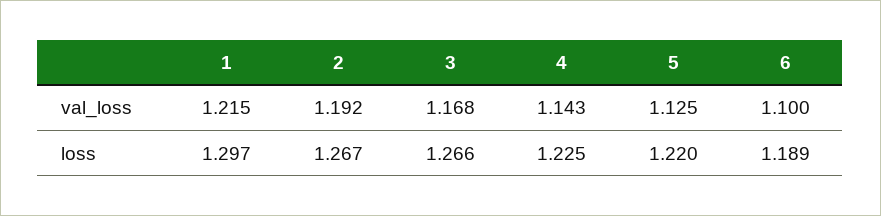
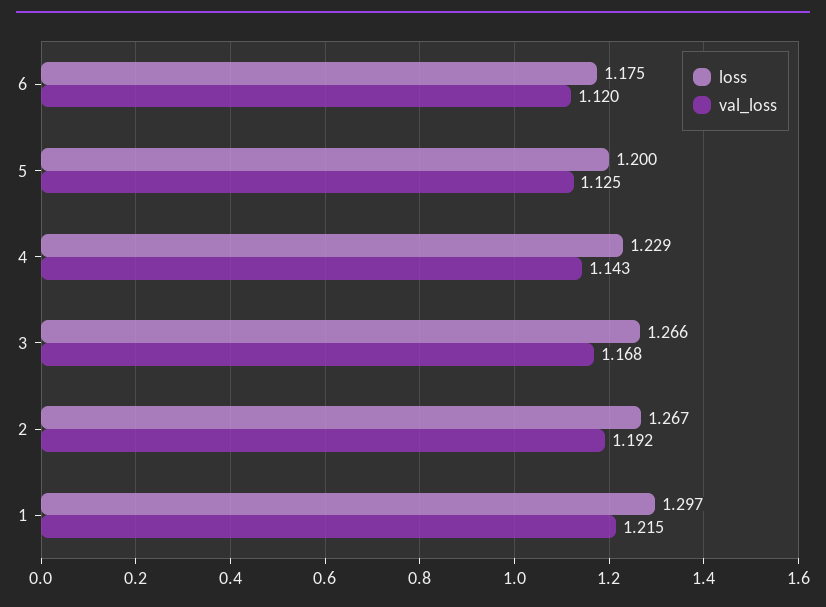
  {
    "val_loss": {
      "1": 1.215,
      "2": 1.192,
      "3": 1.168,
      "4": 1.143,
      "5": 1.125,
-     "6": 1.1
+     "6": 1.12
    },
    "loss": {
      "1": 1.297,
      "2": 1.267,
      "3": 1.266,
-     "4": 1.225,
+     "4": 1.229,
-     "5": 1.22,
+     "5": 1.2,
-     "6": 1.189
+     "6": 1.175
    }
  }

